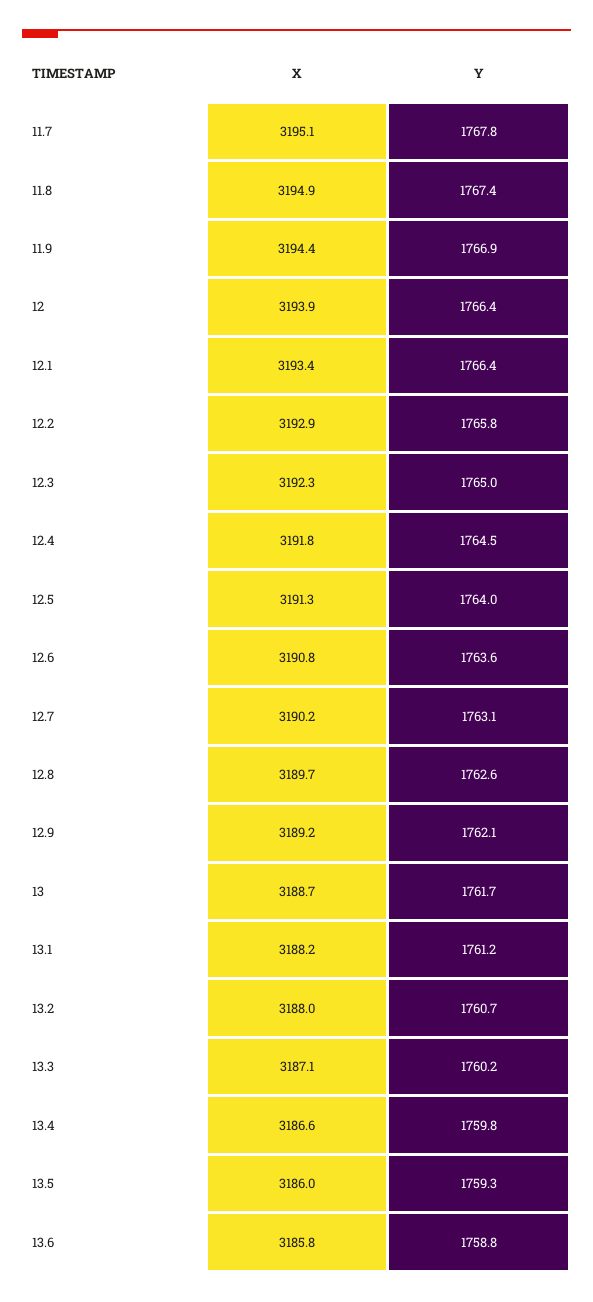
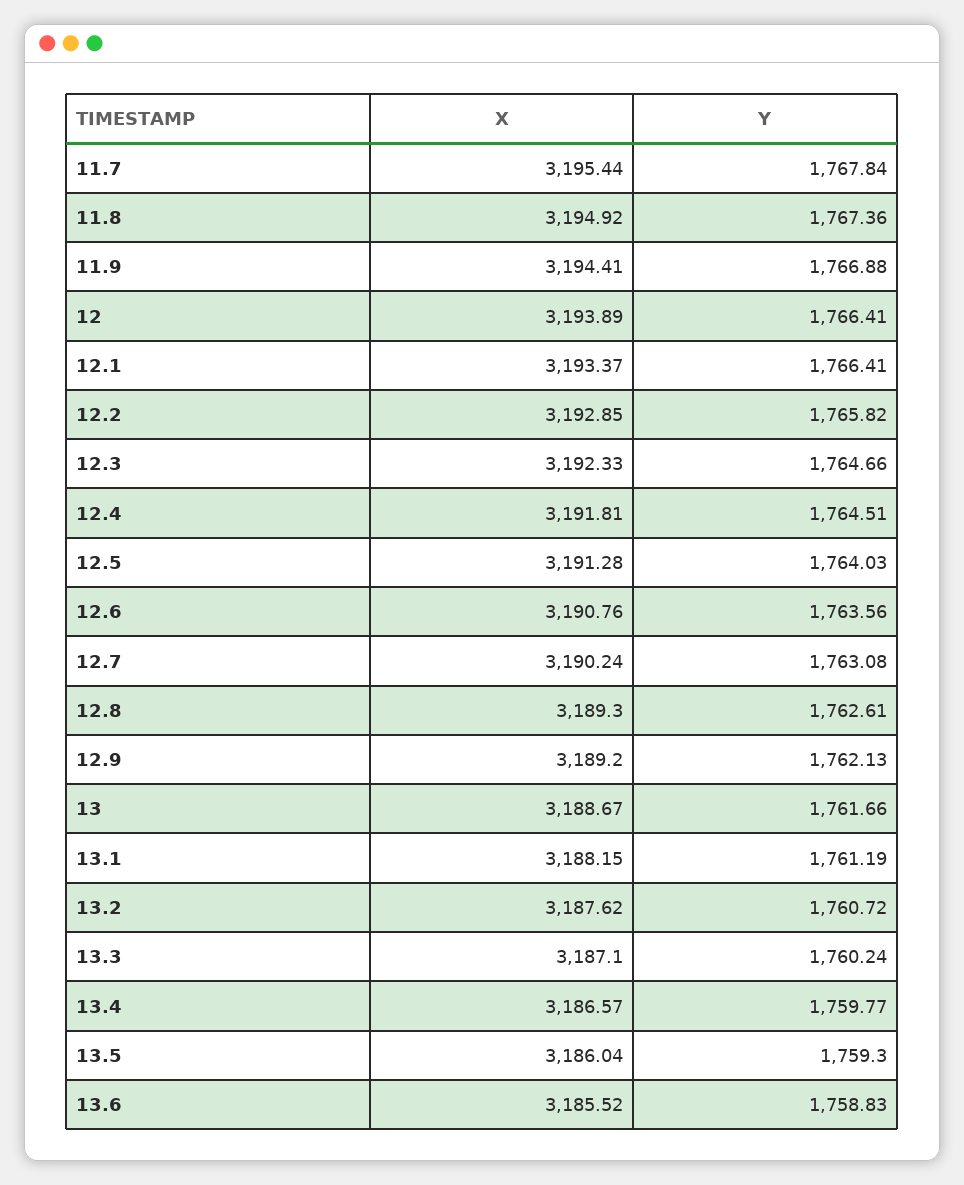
  {
    "X": {
-     "11.7": 3195.1,
+     "11.7": 3195.44,
      "11.8": 3194.92,
      "11.9": 3194.41,
      "12": 3193.89,
      "12.1": 3193.37,
      "12.2": 3192.85,
      "12.3": 3192.33,
      "12.4": 3191.81,
      "12.5": 3191.28,
      "12.6": 3190.76,
      "12.7": 3190.24,
-     "12.8": 3189.7,
+     "12.8": 3189.3,
      "12.9": 3189.2,
      "13": 3188.67,
      "13.1": 3188.15,
-     "13.2": 3188,
+     "13.2": 3187.62,
      "13.3": 3187.1,
      "13.4": 3186.57,
      "13.5": 3186.04,
-     "13.6": 3185.8
+     "13.6": 3185.52
    },
    "Y": {
      "11.7": 1767.84,
      "11.8": 1767.36,
      "11.9": 1766.88,
      "12": 1766.41,
      "12.1": 1766.41,
      "12.2": 1765.82,
-     "12.3": 1765,
+     "12.3": 1764.66,
      "12.4": 1764.51,
      "12.5": 1764.03,
      "12.6": 1763.56,
      "12.7": 1763.08,
      "12.8": 1762.61,
      "12.9": 1762.13,
      "13": 1761.66,
      "13.1": 1761.19,
      "13.2": 1760.72,
      "13.3": 1760.24,
      "13.4": 1759.77,
      "13.5": 1759.3,
      "13.6": 1758.83
    }
  }

